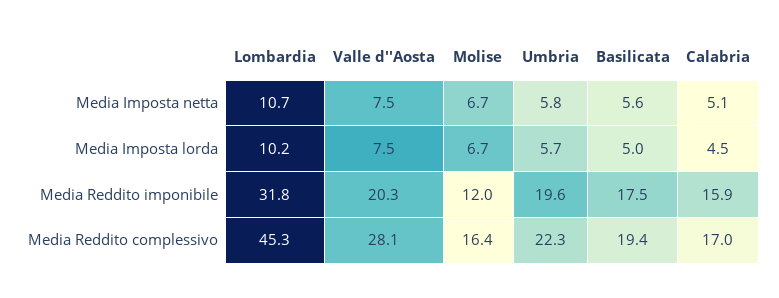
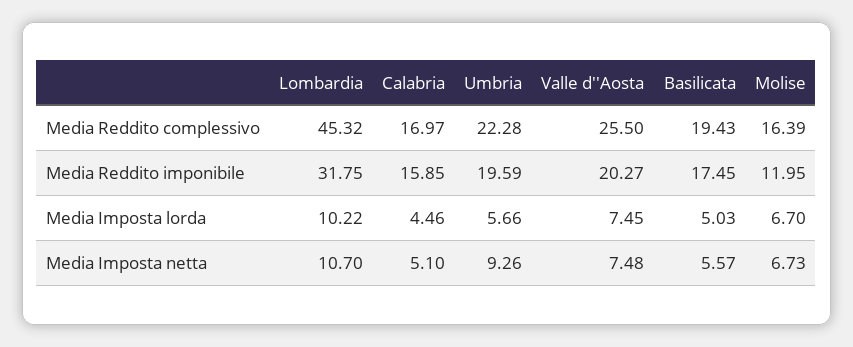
  {
    "Lombardia": {
      "Media Imposta netta": 10.7,
      "Media Imposta lorda": 10.22,
      "Media Reddito imponibile": 31.75,
      "Media Reddito complessivo": 45.32
    },
    "Valle d''Aosta": {
      "Media Imposta netta": 7.48,
      "Media Imposta lorda": 7.45,
      "Media Reddito imponibile": 20.27,
-     "Media Reddito complessivo": 28.1
+     "Media Reddito complessivo": 25.5
    },
    "Molise": {
      "Media Imposta netta": 6.73,
      "Media Imposta lorda": 6.7,
      "Media Reddito imponibile": 11.95,
      "Media Reddito complessivo": 16.39
    },
    "Umbria": {
-     "Media Imposta netta": 5.8,
+     "Media Imposta netta": 9.26,
      "Media Imposta lorda": 5.66,
      "Media Reddito imponibile": 19.59,
      "Media Reddito complessivo": 22.28
    },
    "Basilicata": {
      "Media Imposta netta": 5.57,
      "Media Imposta lorda": 5.03,
      "Media Reddito imponibile": 17.45,
      "Media Reddito complessivo": 19.43
    },
    "Calabria": {
      "Media Imposta netta": 5.1,
      "Media Imposta lorda": 4.46,
      "Media Reddito imponibile": 15.85,
      "Media Reddito complessivo": 16.97
    }
  }

